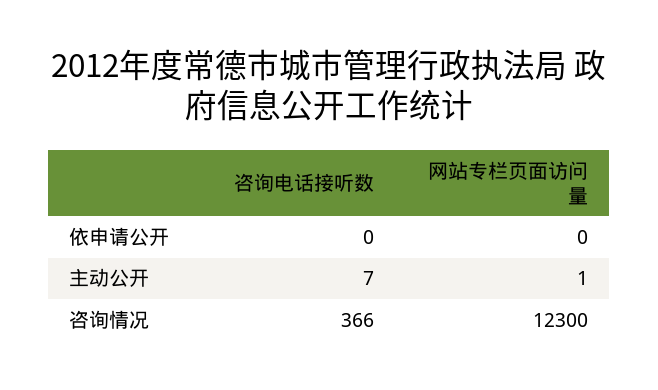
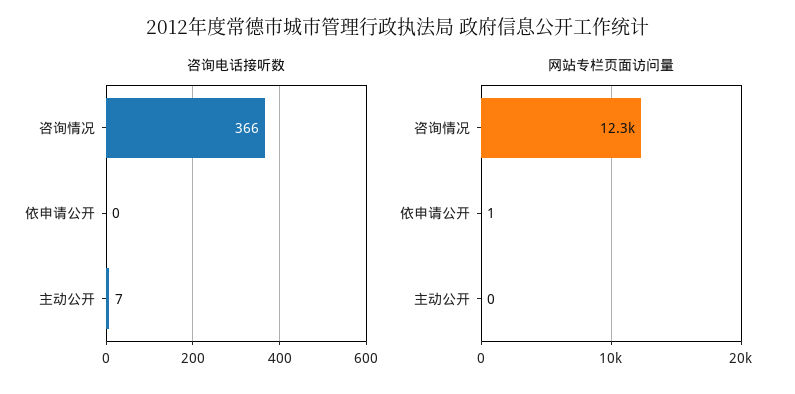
  {
    "咨询电话接听数": {
      "依申请公开": 0,
      "主动公开": 7,
      "咨询情况": 366
    },
    "网站专栏页面访问量": {
-     "依申请公开": 0,
+     "依申请公开": 1,
-     "主动公开": 1,
+     "主动公开": 0,
      "咨询情况": 12300
    }
  }

